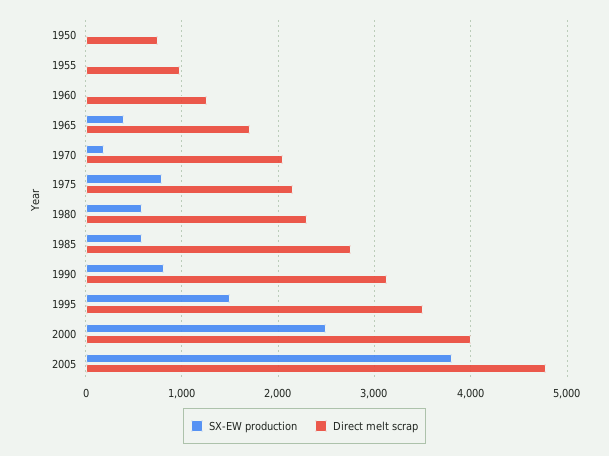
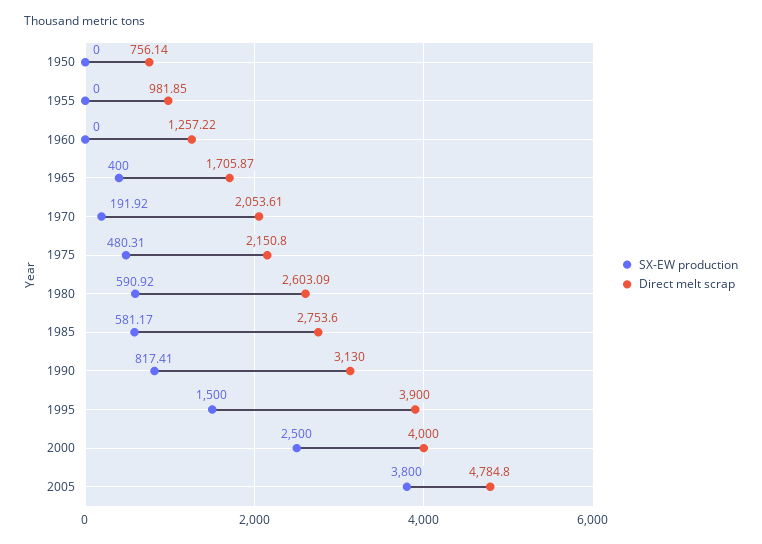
  {
    "SX-EW production": {
      "1950": 0,
      "1955": 0,
      "1960": 0,
      "1965": 400,
      "1970": 191.92,
-     "1975": 800,
+     "1975": 480.31,
      "1980": 590.92,
      "1985": 581.17,
      "1990": 817.41,
      "1995": 1500,
      "2000": 2500,
      "2005": 3800
    },
    "Direct melt scrap": {
      "1950": 756.14,
      "1955": 981.85,
      "1960": 1257.22,
      "1965": 1705.87,
      "1970": 2053.61,
      "1975": 2150.8,
-     "1980": 2300,
+     "1980": 2603.09,
      "1985": 2753.6,
      "1990": 3130,
-     "1995": 3500,
+     "1995": 3900,
      "2000": 4000,
      "2005": 4784.8
    }
  }

